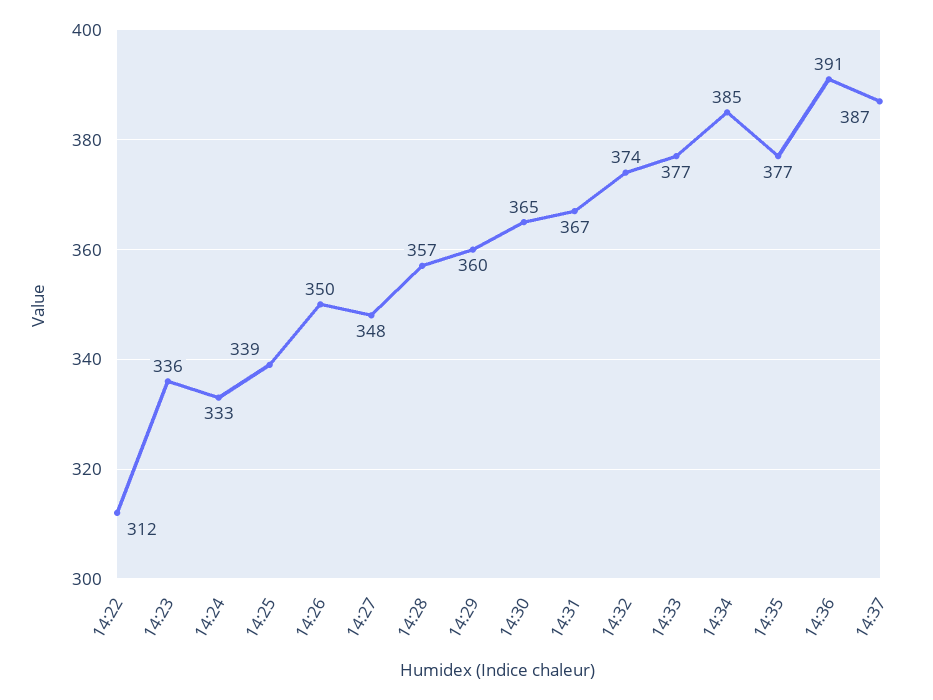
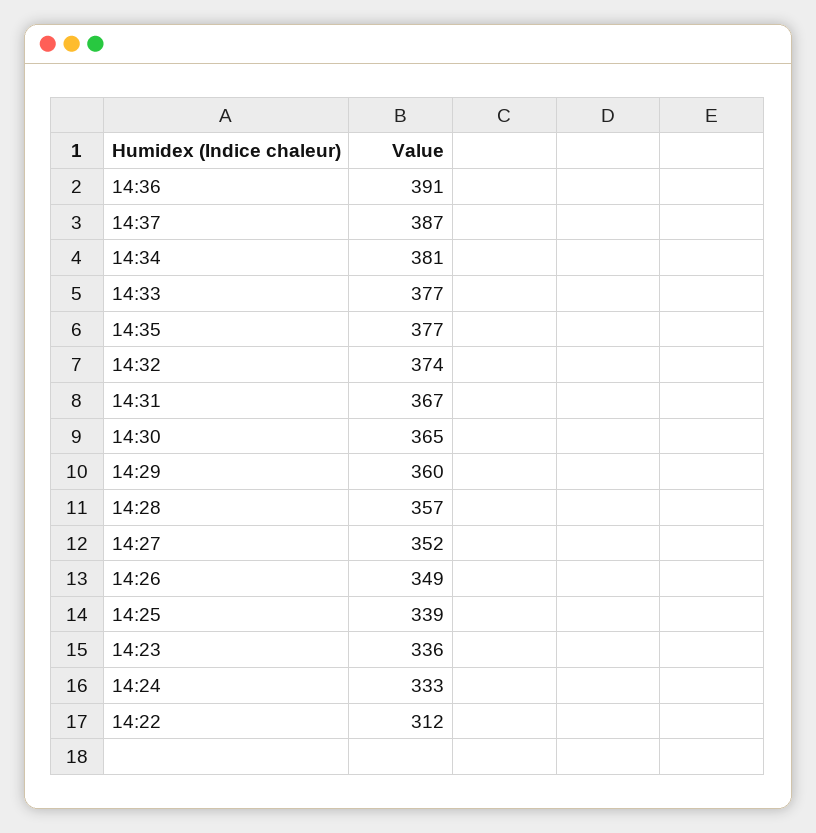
  {
    "14:22": 312,
    "14:23": 336,
    "14:24": 333,
    "14:25": 339,
-   "14:26": 350,
+   "14:26": 349,
-   "14:27": 348,
+   "14:27": 352,
    "14:28": 357,
    "14:29": 360,
    "14:30": 365,
    "14:31": 367,
    "14:32": 374,
    "14:33": 377,
-   "14:34": 385,
+   "14:34": 381,
    "14:35": 377,
    "14:36": 391,
    "14:37": 387
  }

